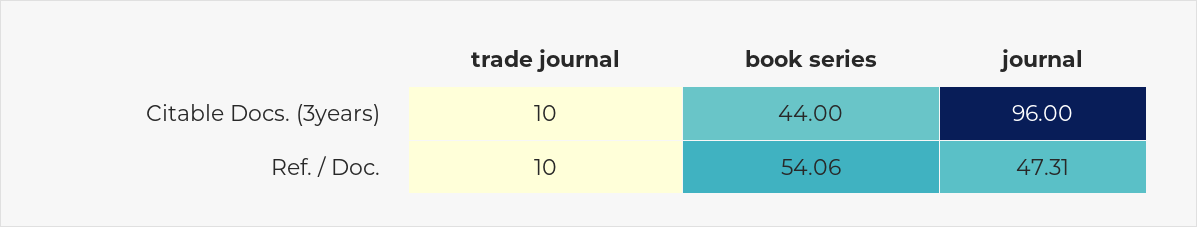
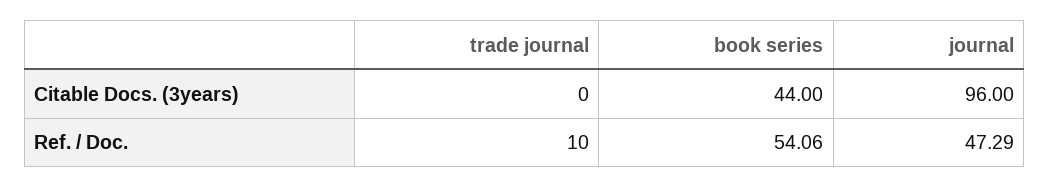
  {
    "trade journal": {
-     "Citable Docs. (3years)": 10,
+     "Citable Docs. (3years)": 0,
      "Ref. / Doc.": 10
    },
    "book series": {
      "Citable Docs. (3years)": 44,
      "Ref. / Doc.": 54.06
    },
    "journal": {
      "Citable Docs. (3years)": 96,
-     "Ref. / Doc.": 47.31
+     "Ref. / Doc.": 47.29
    }
  }

